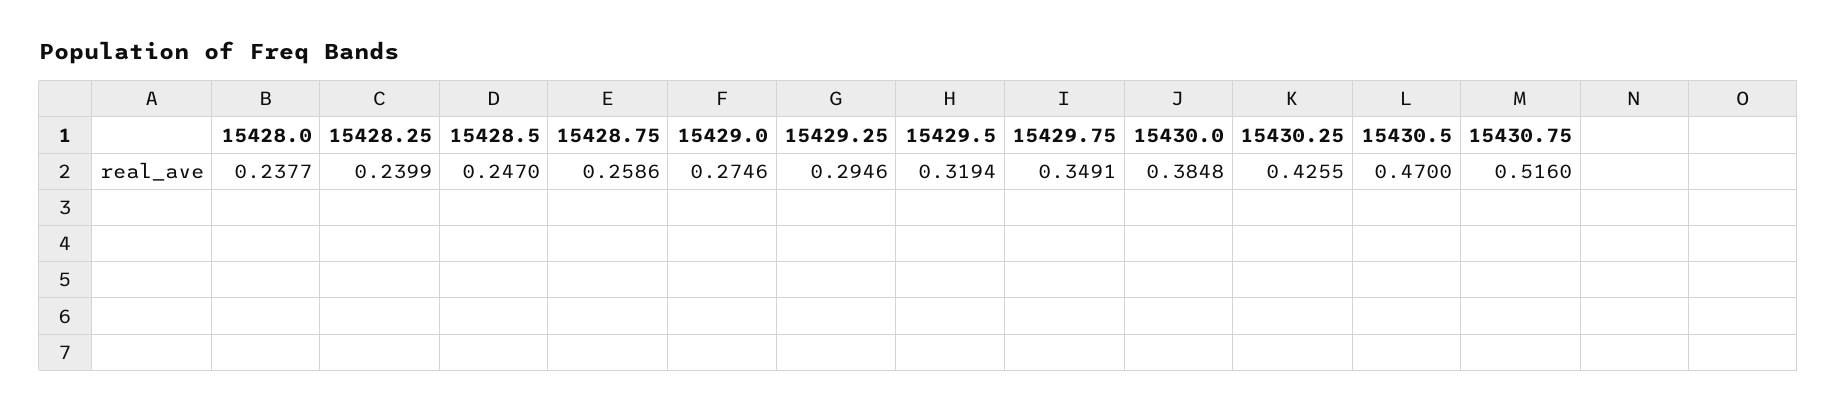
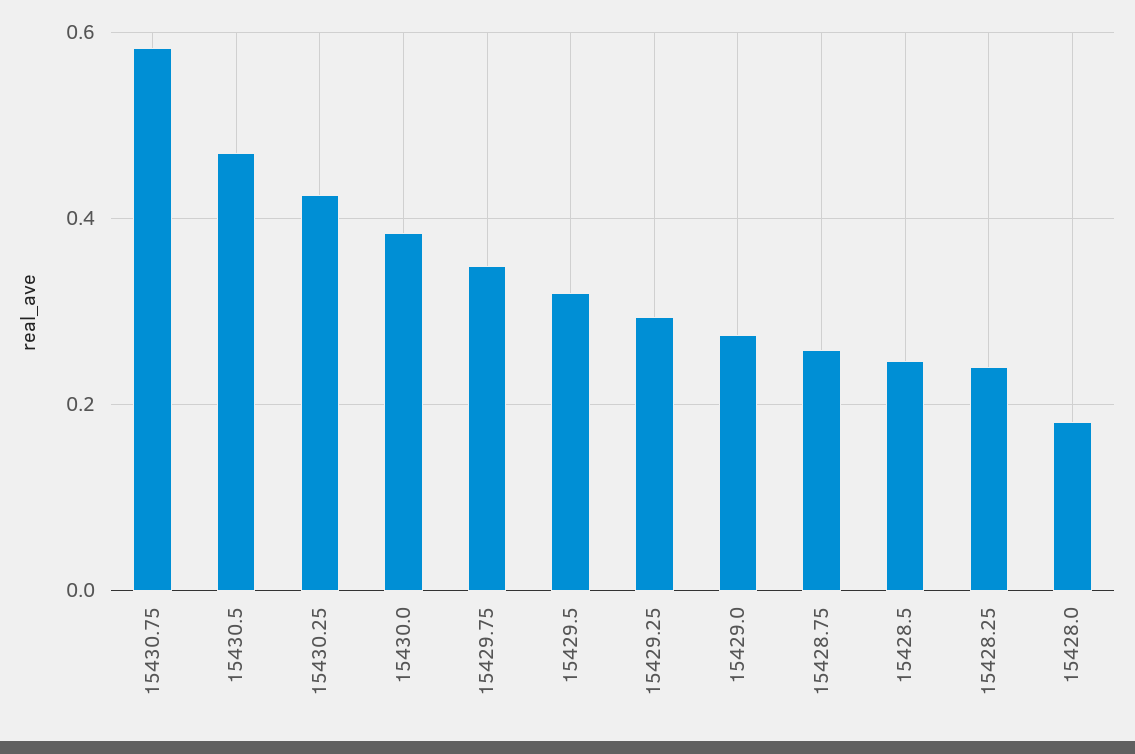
  {
-   "15428.0": 0.2377,
+   "15428.0": 0.18,
    "15428.25": 0.2399,
    "15428.5": 0.247,
    "15428.75": 0.2586,
    "15429.0": 0.2746,
    "15429.25": 0.2946,
    "15429.5": 0.3194,
    "15429.75": 0.3491,
    "15430.0": 0.3848,
    "15430.25": 0.4255,
    "15430.5": 0.47,
-   "15430.75": 0.516
+   "15430.75": 0.58
  }

